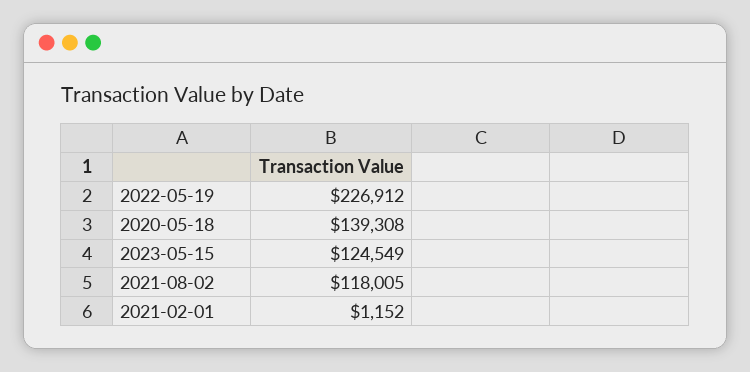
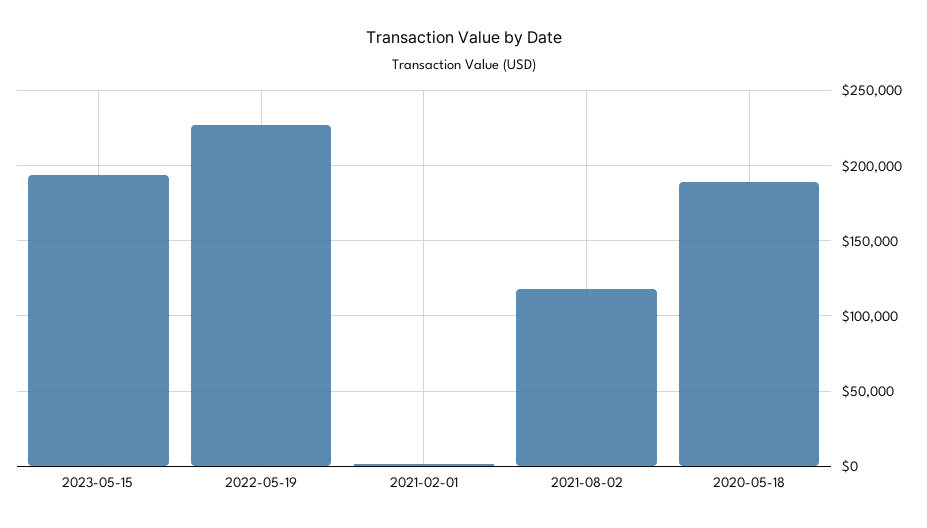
  {
    "2022-05-19": 226912,
-   "2020-05-18": 139308,
+   "2020-05-18": 190000,
-   "2023-05-15": 124549,
+   "2023-05-15": 195000,
    "2021-08-02": 118005,
    "2021-02-01": 1152
  }

